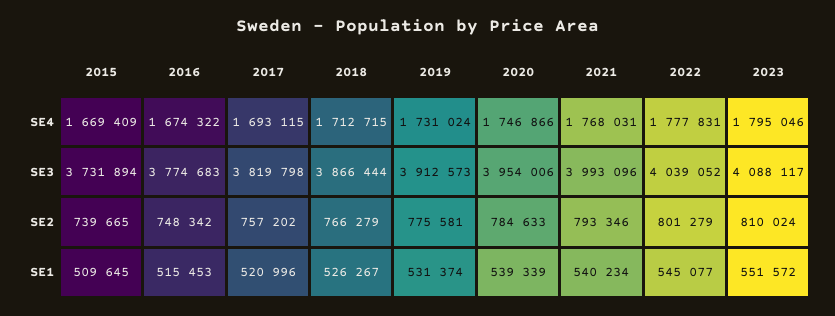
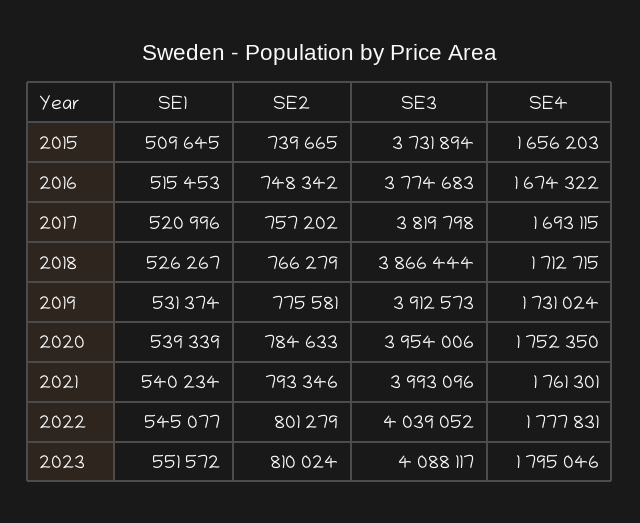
  {
    "2015": {
-     "SE4": 1669409,
+     "SE4": 1656203,
      "SE3": 3731894,
      "SE2": 739665,
      "SE1": 509645
    },
    "2016": {
      "SE4": 1674322,
      "SE3": 3774683,
      "SE2": 748342,
      "SE1": 515453
    },
    "2017": {
      "SE4": 1693115,
      "SE3": 3819798,
      "SE2": 757202,
      "SE1": 520996
    },
    "2018": {
      "SE4": 1712715,
      "SE3": 3866444,
      "SE2": 766279,
      "SE1": 526267
    },
    "2019": {
      "SE4": 1731024,
      "SE3": 3912573,
      "SE2": 775581,
      "SE1": 531374
    },
    "2020": {
-     "SE4": 1746866,
+     "SE4": 1752350,
      "SE3": 3954006,
      "SE2": 784633,
      "SE1": 539339
    },
    "2021": {
-     "SE4": 1768031,
+     "SE4": 1761301,
      "SE3": 3993096,
      "SE2": 793346,
      "SE1": 540234
    },
    "2022": {
      "SE4": 1777831,
      "SE3": 4039052,
      "SE2": 801279,
      "SE1": 545077
    },
    "2023": {
      "SE4": 1795046,
      "SE3": 4088117,
      "SE2": 810024,
      "SE1": 551572
    }
  }

